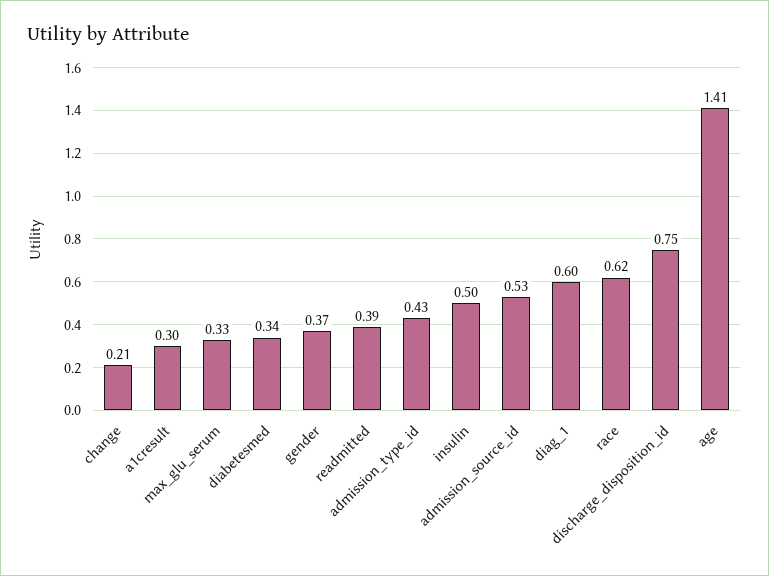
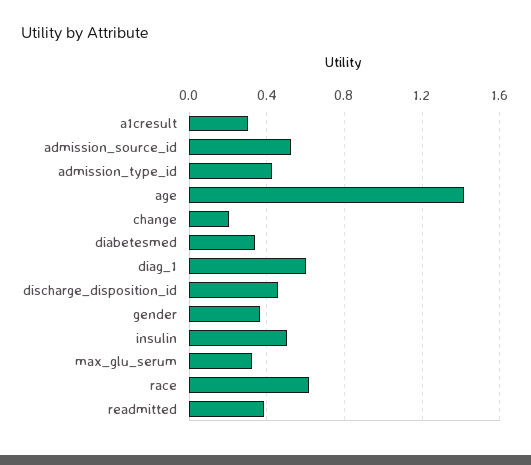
  {
    "change": 0.21,
    "a1cresult": 0.3,
    "max_glu_serum": 0.33,
    "diabetesmed": 0.34,
    "gender": 0.37,
    "readmitted": 0.39,
    "admission_type_id": 0.43,
    "insulin": 0.5,
    "admission_source_id": 0.53,
    "diag_1": 0.6,
    "race": 0.62,
-   "discharge_disposition_id": 0.75,
+   "discharge_disposition_id": 0.45,
    "age": 1.41
  }

